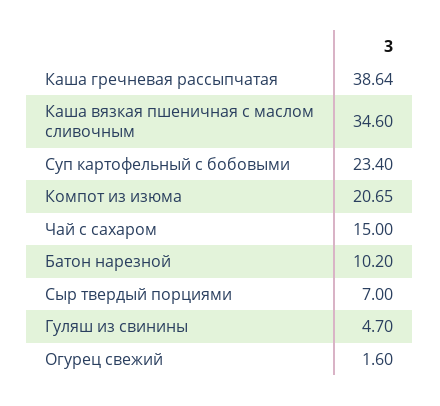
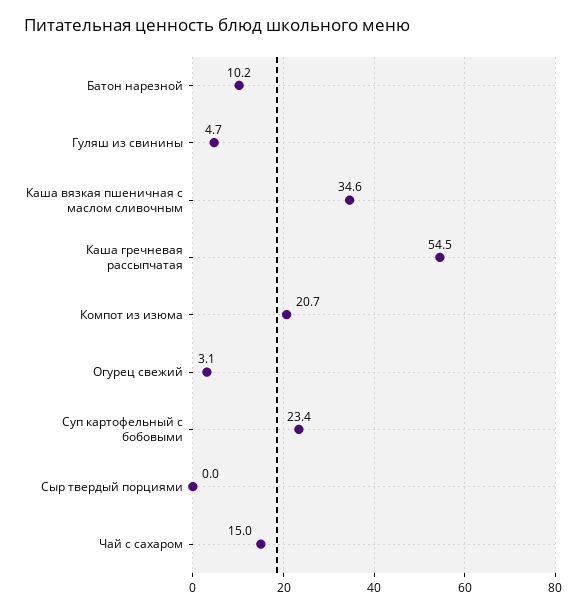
  {
-   "Каша гречневая рассыпчатая": 38.64,
+   "Каша гречневая рассыпчатая": 54.5,
    "Каша вязкая пшеничная с маслом сливочным": 34.6,
    "Суп картофельный с бобовыми": 23.4,
    "Компот из изюма": 20.65,
    "Чай с сахаром": 15,
    "Батон нарезной": 10.2,
-   "Сыр твердый порциями": 7,
+   "Сыр твердый порциями": 0,
    "Гуляш из свинины": 4.7,
-   "Огурец свежий": 1.6
+   "Огурец свежий": 3.1
  }

